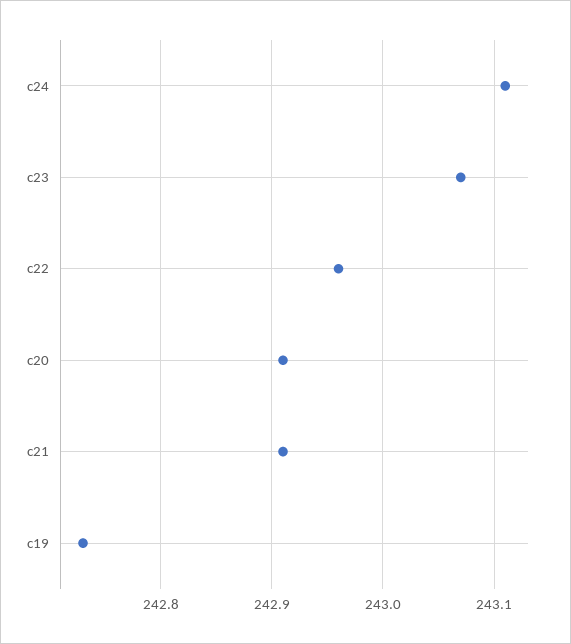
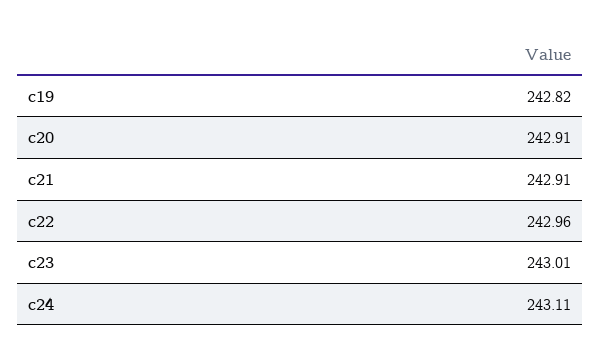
  {
    "c24": 243.11,
-   "c23": 243.07,
+   "c23": 243.01,
    "c22": 242.96,
    "c20": 242.91,
    "c21": 242.91,
-   "c19": 242.73
+   "c19": 242.82
  }

